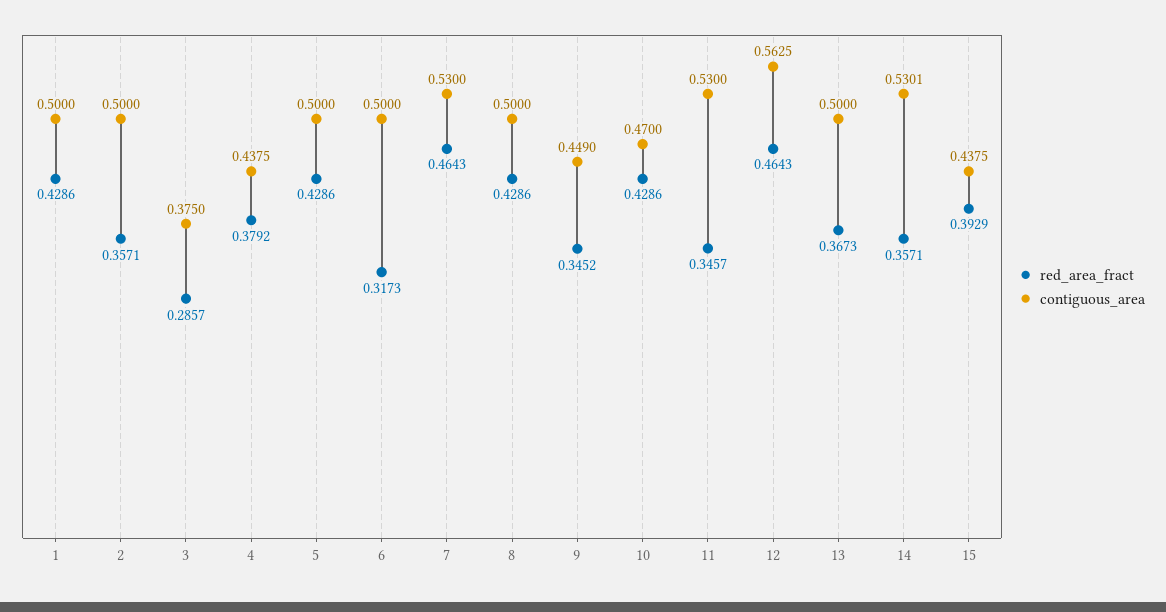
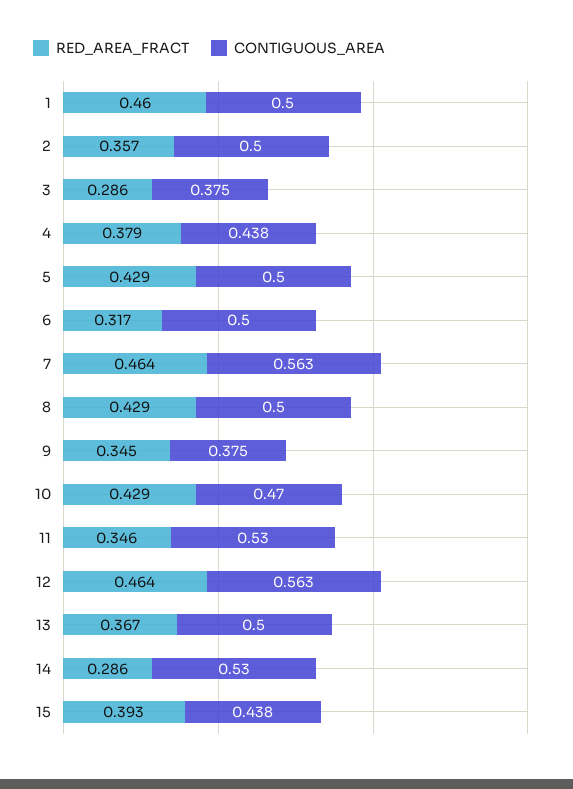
  {
    "red_area_fract": {
-     "1": 0.4286,
+     "1": 0.46,
      "2": 0.3571,
      "3": 0.2857,
      "4": 0.3792,
      "5": 0.4286,
      "6": 0.3173,
      "7": 0.4643,
      "8": 0.4286,
      "9": 0.3452,
      "10": 0.4286,
      "11": 0.3457,
      "12": 0.4643,
      "13": 0.3673,
-     "14": 0.3571,
+     "14": 0.286,
      "15": 0.3929
    },
    "contiguous_area": {
      "1": 0.5,
      "2": 0.5,
      "3": 0.375,
      "4": 0.4375,
      "5": 0.5,
      "6": 0.5,
-     "7": 0.53,
+     "7": 0.563,
      "8": 0.5,
-     "9": 0.449,
+     "9": 0.375,
      "10": 0.47,
      "11": 0.53,
      "12": 0.5625,
      "13": 0.5,
      "14": 0.5301,
      "15": 0.4375
    }
  }

